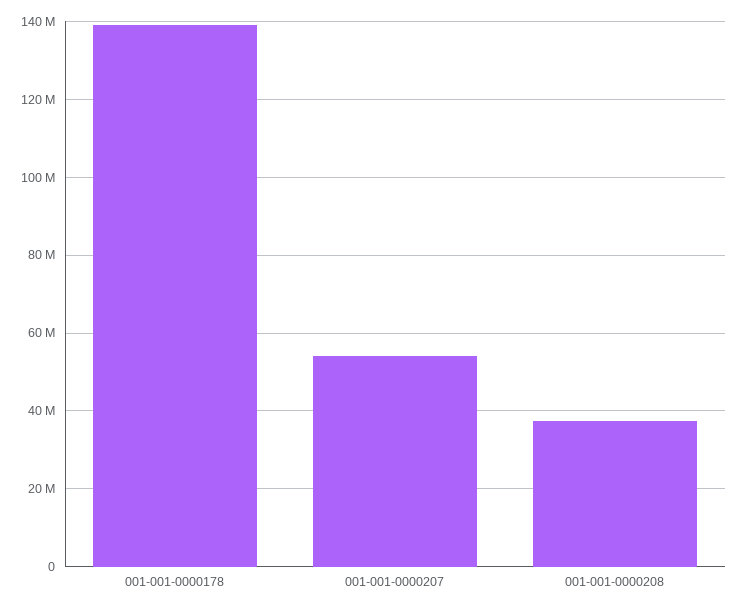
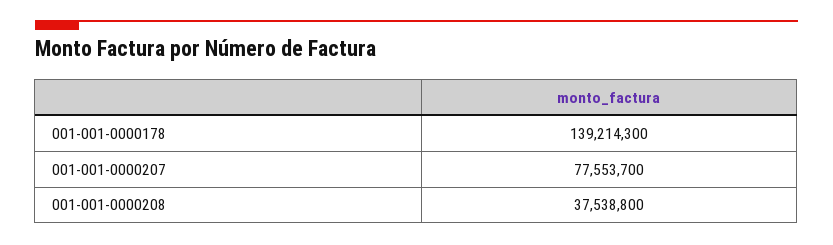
  {
    "001-001-0000178": 139214300,
-   "001-001-0000207": 54000000,
+   "001-001-0000207": 77553700,
    "001-001-0000208": 37538800
  }

